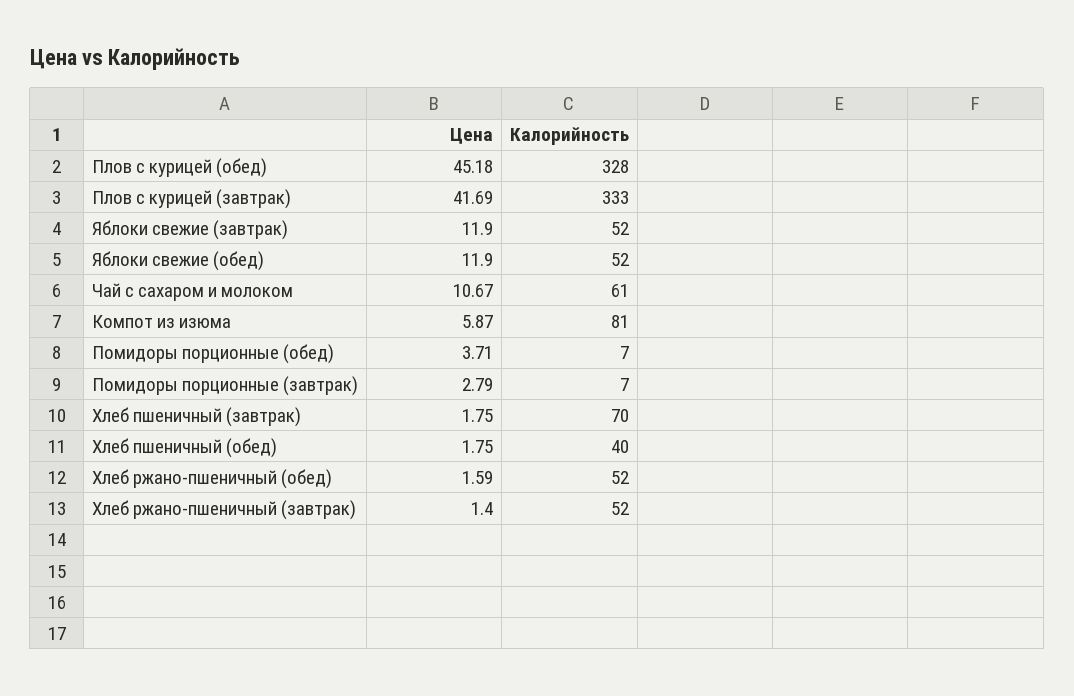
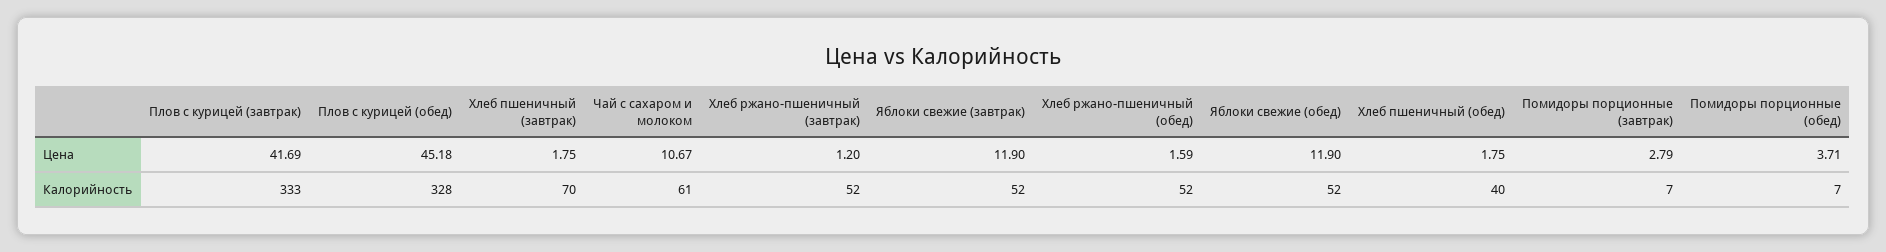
  {
    "Цена": {
      "Плов с курицей (обед)": 45.18,
      "Плов с курицей (завтрак)": 41.69,
      "Яблоки свежие (завтрак)": 11.9,
      "Яблоки свежие (обед)": 11.9,
      "Чай с сахаром и молоком": 10.67,
-     "Компот из изюма": 5.87,
      "Помидоры порционные (обед)": 3.71,
      "Помидоры порционные (завтрак)": 2.79,
      "Хлеб пшеничный (завтрак)": 1.75,
      "Хлеб пшеничный (обед)": 1.75,
      "Хлеб ржано-пшеничный (обед)": 1.59,
-     "Хлеб ржано-пшеничный (завтрак)": 1.4
+     "Хлеб ржано-пшеничный (завтрак)": 1.2
    },
    "Калорийность": {
      "Плов с курицей (обед)": 328,
      "Плов с курицей (завтрак)": 333,
      "Яблоки свежие (завтрак)": 52,
      "Яблоки свежие (обед)": 52,
      "Чай с сахаром и молоком": 61,
-     "Компот из изюма": 81,
      "Помидоры порционные (обед)": 7,
      "Помидоры порционные (завтрак)": 7,
      "Хлеб пшеничный (завтрак)": 70,
      "Хлеб пшеничный (обед)": 40,
      "Хлеб ржано-пшеничный (обед)": 52,
      "Хлеб ржано-пшеничный (завтрак)": 52
    }
  }

